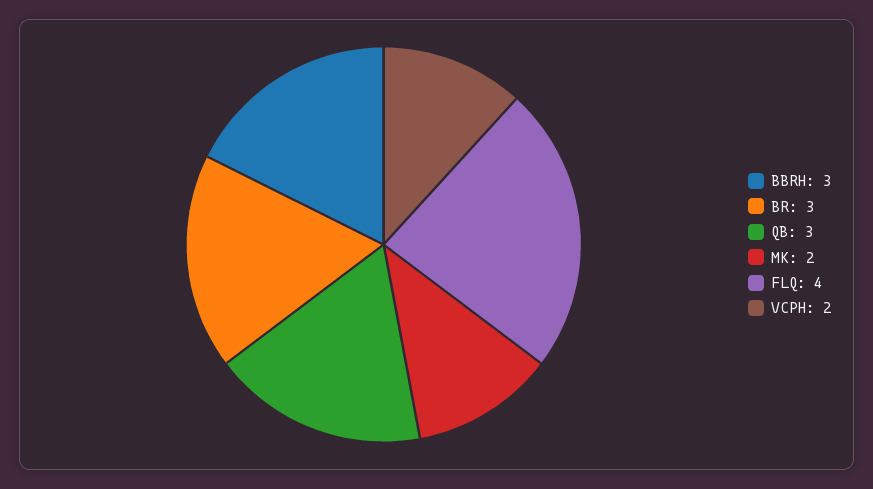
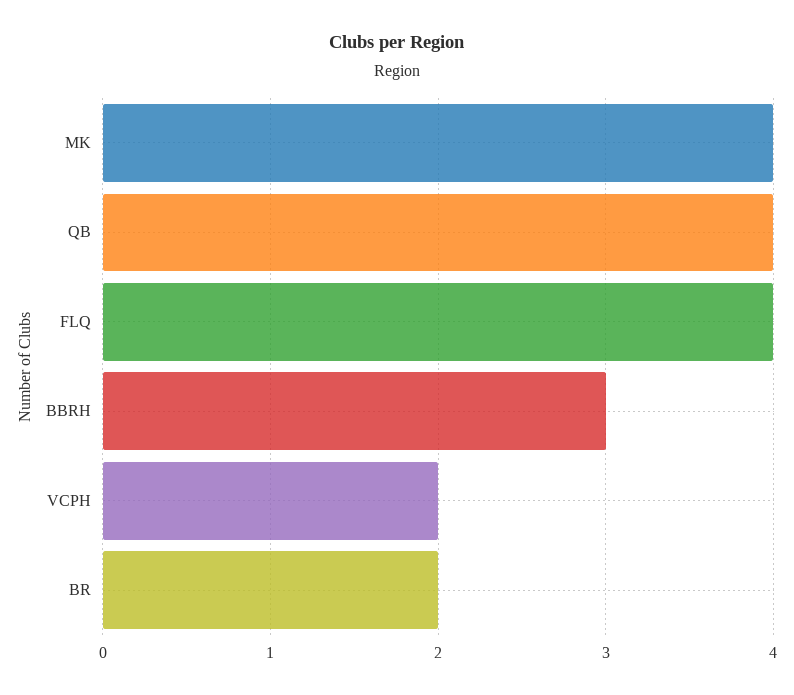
  {
    "BBRH": 3,
-   "BR": 3,
+   "BR": 2,
-   "QB": 3,
+   "QB": 4,
-   "MK": 2,
+   "MK": 4,
    "FLQ": 4,
    "VCPH": 2
  }

